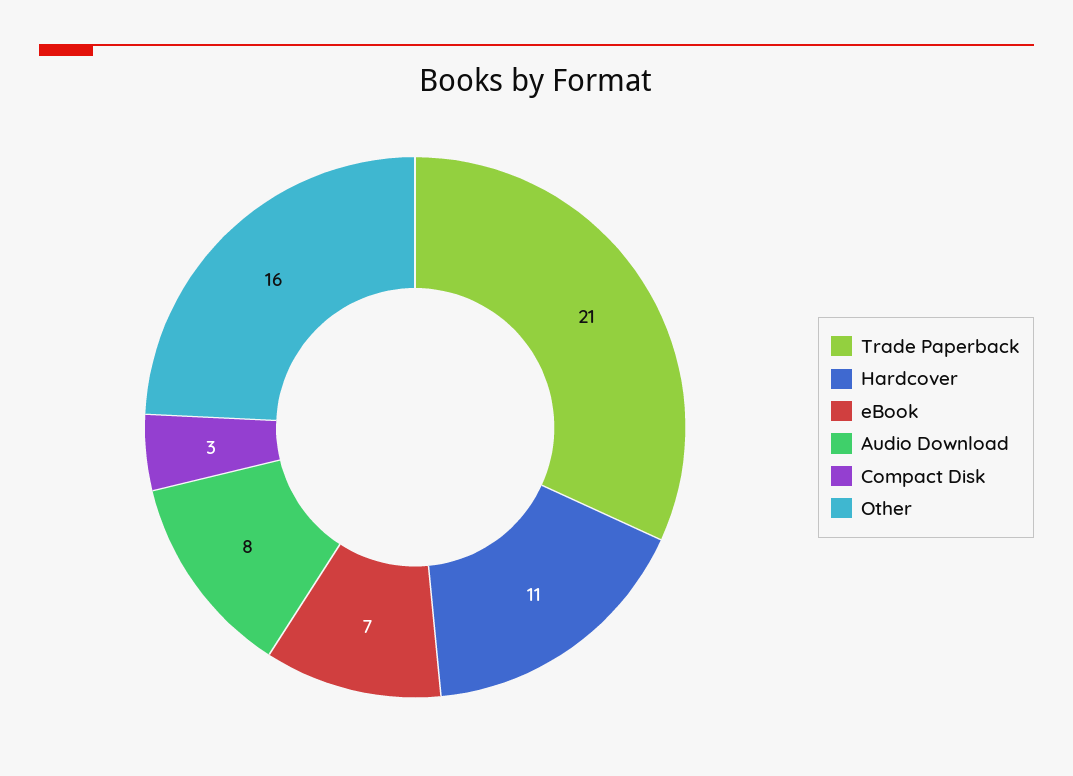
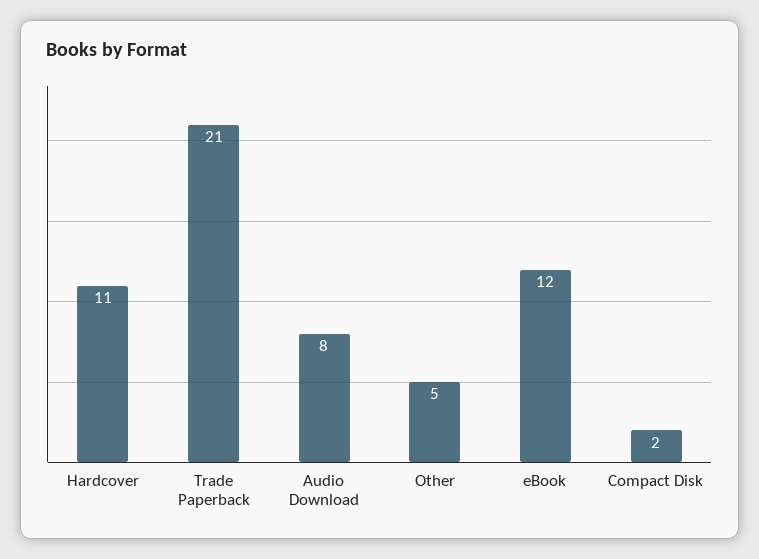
  {
    "Trade Paperback": 21,
    "Hardcover": 11,
-   "eBook": 7,
+   "eBook": 12,
    "Audio Download": 8,
-   "Compact Disk": 3,
+   "Compact Disk": 2,
-   "Other": 16
+   "Other": 5
  }

